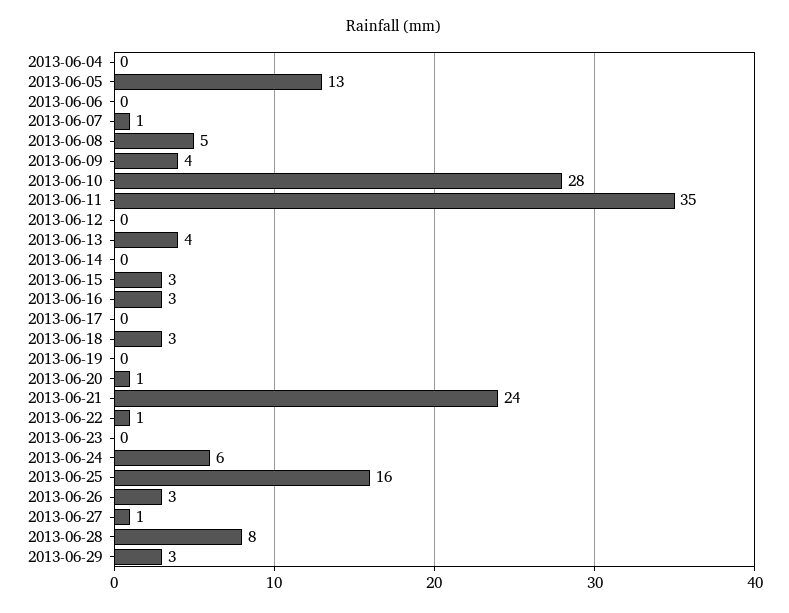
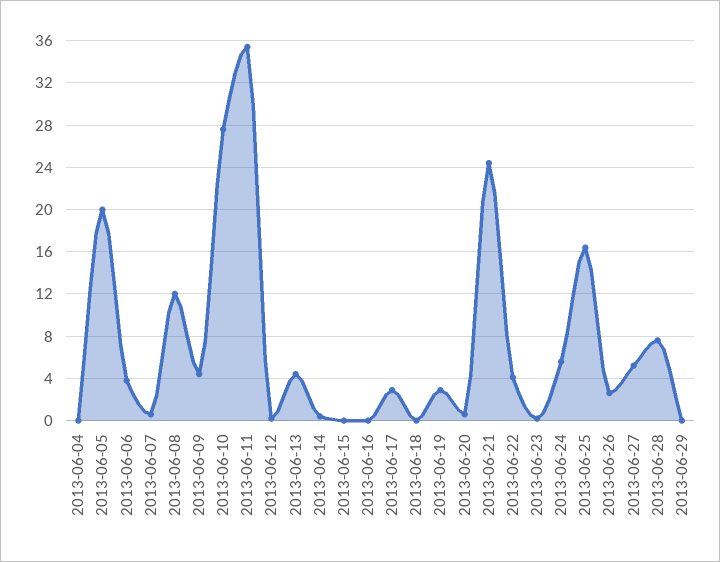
  {
    "2013-06-04": 0,
-   "2013-06-05": 13,
+   "2013-06-05": 20,
-   "2013-06-06": 0,
+   "2013-06-06": 4,
    "2013-06-07": 1,
-   "2013-06-08": 5,
+   "2013-06-08": 12,
    "2013-06-09": 4,
    "2013-06-10": 28,
    "2013-06-11": 35,
    "2013-06-12": 0,
    "2013-06-13": 4,
    "2013-06-14": 0,
-   "2013-06-15": 3,
+   "2013-06-15": 0,
-   "2013-06-16": 3,
+   "2013-06-16": 0,
-   "2013-06-17": 0,
+   "2013-06-17": 3,
-   "2013-06-18": 3,
+   "2013-06-18": 0,
-   "2013-06-19": 0,
+   "2013-06-19": 3,
    "2013-06-20": 1,
    "2013-06-21": 24,
-   "2013-06-22": 1,
+   "2013-06-22": 4,
    "2013-06-23": 0,
    "2013-06-24": 6,
    "2013-06-25": 16,
    "2013-06-26": 3,
-   "2013-06-27": 1,
+   "2013-06-27": 5,
    "2013-06-28": 8,
-   "2013-06-29": 3
+   "2013-06-29": 0
  }

